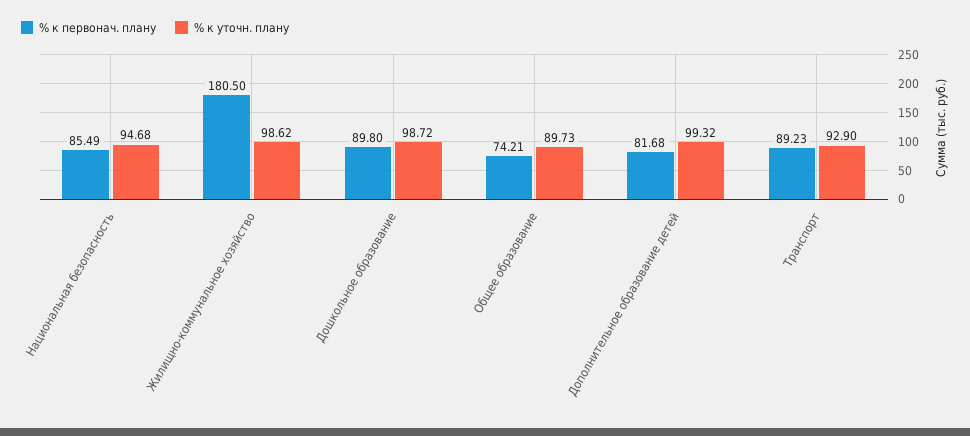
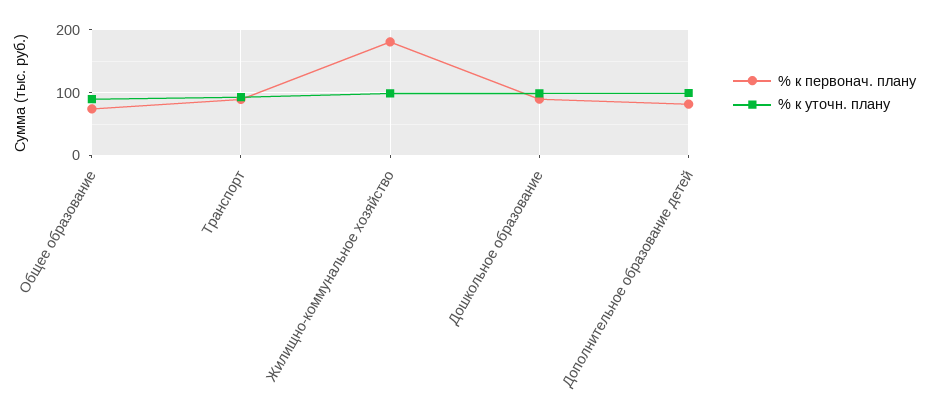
  {
    "% к первонач. плану": {
-     "Национальная безопасность": 85.49,
      "Жилищно-коммунальное хозяйство": 180.5,
      "Дошкольное образование": 89.8,
      "Общее образование": 74.21,
      "Дополнительное образование детей": 81.68,
      "Транспорт": 89.23
    },
    "% к уточн. плану": {
-     "Национальная безопасность": 94.68,
      "Жилищно-коммунальное хозяйство": 98.62,
      "Дошкольное образование": 98.72,
      "Общее образование": 89.73,
      "Дополнительное образование детей": 99.32,
      "Транспорт": 92.9
    }
  }

